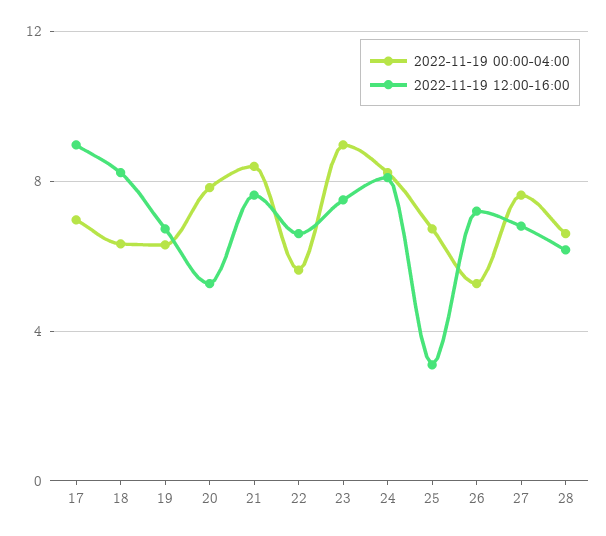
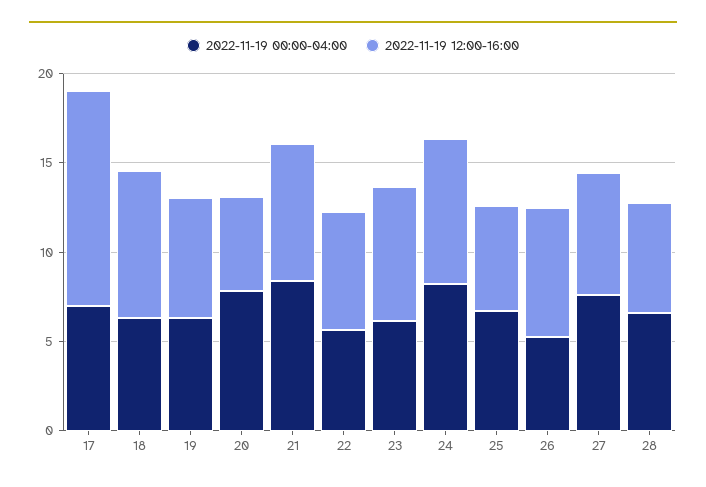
  {
    "2022-11-19 00:00-04:00": {
      "17": 7,
      "18": 6.5,
      "19": 6.5,
      "20": 8,
      "21": 8.5,
      "22": 5.5,
-     "23": 9,
+     "23": 6,
      "24": 8,
      "25": 6.5,
      "26": 5.5,
      "27": 7.5,
      "28": 6.5
    },
    "2022-11-19 12:00-16:00": {
-     "17": 9,
+     "17": 12,
      "18": 8,
      "19": 6.5,
      "20": 5.5,
      "21": 7.5,
      "22": 6.5,
      "23": 7.5,
      "24": 8,
-     "25": 3,
+     "25": 6,
      "26": 7,
      "27": 7,
      "28": 6
    }
  }

